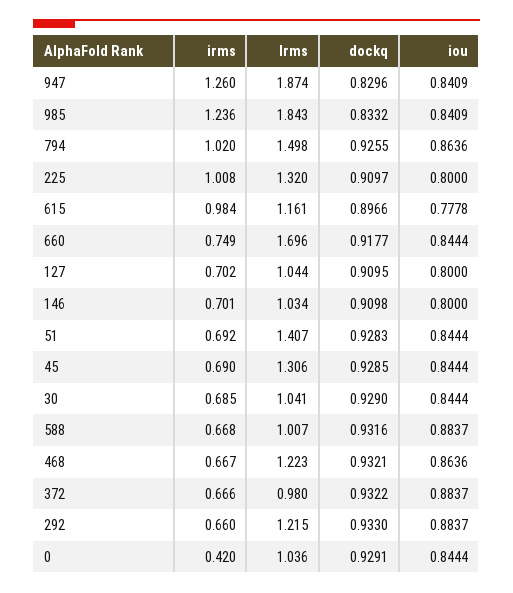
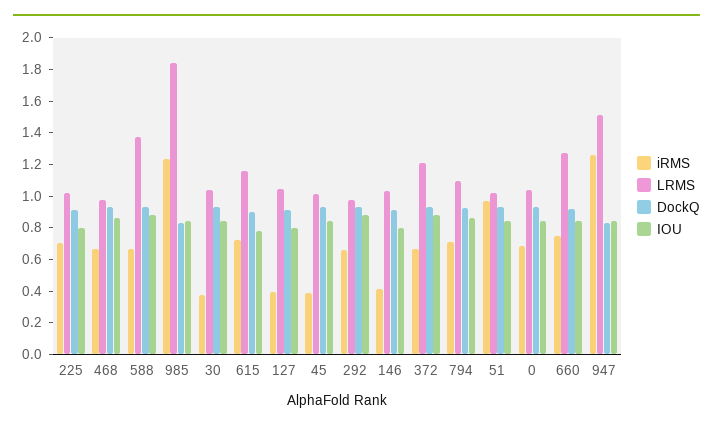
  {
    "irms": {
      "947": 1.26,
      "985": 1.236,
-     "794": 1.02,
+     "794": 0.7,
-     "225": 1.008,
+     "225": 0.7,
-     "615": 0.984,
+     "615": 0.7,
      "660": 0.749,
-     "127": 0.702,
+     "127": 0.4,
-     "146": 0.701,
+     "146": 0.4,
-     "51": 0.692,
+     "51": 1,
-     "45": 0.69,
+     "45": 0.4,
-     "30": 0.685,
+     "30": 0.4,
      "588": 0.668,
      "468": 0.667,
      "372": 0.666,
      "292": 0.66,
-     "0": 0.42
+     "0": 0.7
    },
    "lrms": {
-     "947": 1.874,
+     "947": 1.5,
      "985": 1.843,
-     "794": 1.498,
+     "794": 1.1,
-     "225": 1.32,
+     "225": 1,
      "615": 1.161,
-     "660": 1.696,
+     "660": 1.3,
      "127": 1.044,
      "146": 1.034,
-     "51": 1.407,
+     "51": 1,
-     "45": 1.306,
+     "45": 1,
      "30": 1.041,
-     "588": 1.007,
+     "588": 1.4,
-     "468": 1.223,
+     "468": 1,
-     "372": 0.98,
+     "372": 1.2,
-     "292": 1.215,
+     "292": 1,
      "0": 1.036
    },
    "dockq": {
      "947": 0.8296,
      "985": 0.8332,
      "794": 0.9255,
      "225": 0.9097,
      "615": 0.8966,
      "660": 0.9177,
      "127": 0.9095,
      "146": 0.9098,
      "51": 0.9283,
      "45": 0.9285,
      "30": 0.929,
      "588": 0.9316,
      "468": 0.9321,
      "372": 0.9322,
      "292": 0.933,
      "0": 0.9291
    },
    "iou": {
      "947": 0.8409,
      "985": 0.8409,
      "794": 0.8636,
      "225": 0.8,
      "615": 0.7778,
      "660": 0.8444,
      "127": 0.8,
      "146": 0.8,
      "51": 0.8444,
      "45": 0.8444,
      "30": 0.8444,
      "588": 0.8837,
      "468": 0.8636,
      "372": 0.8837,
      "292": 0.8837,
      "0": 0.8444
    }
  }

